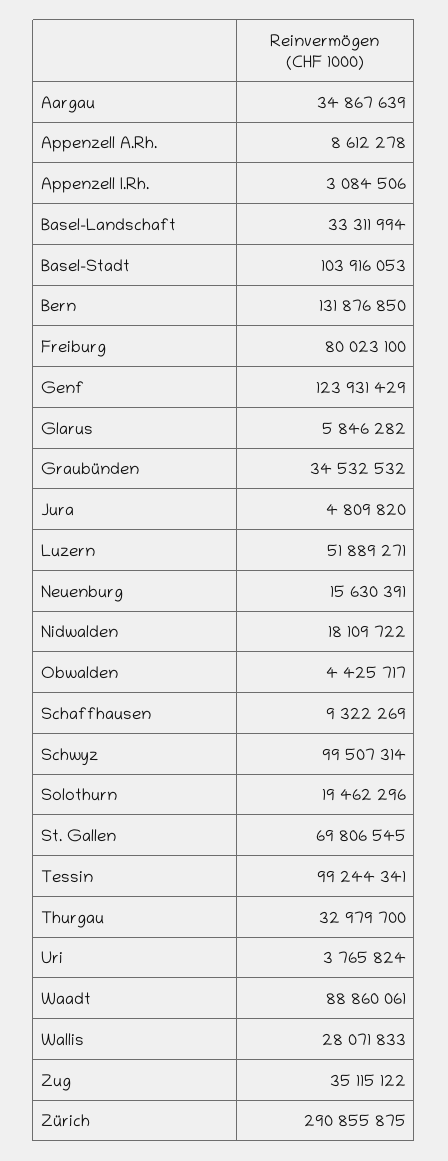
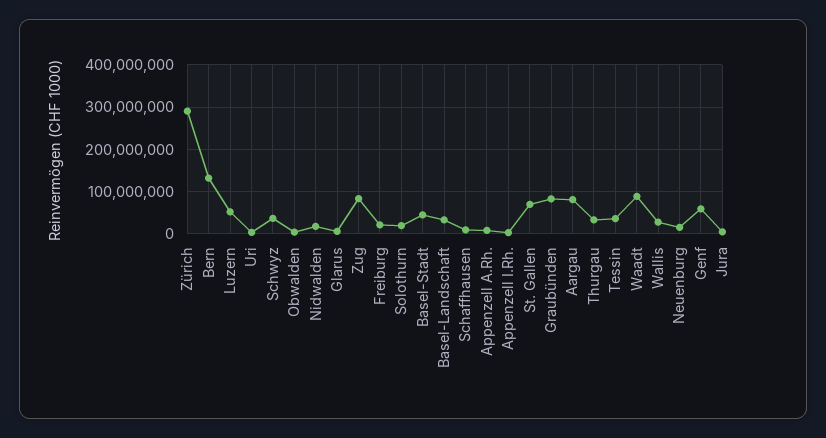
  {
-   "Aargau": 34867639,
+   "Aargau": 80000000,
    "Appenzell A.Rh.": 8612278,
    "Appenzell I.Rh.": 3084506,
    "Basel-Landschaft": 33311994,
-   "Basel-Stadt": 103916053,
+   "Basel-Stadt": 40000000,
    "Bern": 131876850,
-   "Freiburg": 80023100,
+   "Freiburg": 20000000,
-   "Genf": 123931429,
+   "Genf": 60000000,
    "Glarus": 5846282,
-   "Graubünden": 34532532,
+   "Graubünden": 80000000,
    "Jura": 4809820,
    "Luzern": 51889271,
    "Neuenburg": 15630391,
    "Nidwalden": 18109722,
    "Obwalden": 4425717,
    "Schaffhausen": 9322269,
-   "Schwyz": 99507314,
+   "Schwyz": 40000000,
    "Solothurn": 19462296,
    "St. Gallen": 69806545,
-   "Tessin": 99244341,
+   "Tessin": 40000000,
    "Thurgau": 32979700,
    "Uri": 3765824,
    "Waadt": 88860061,
    "Wallis": 28071833,
-   "Zug": 35115122,
+   "Zug": 80000000,
    "Zürich": 290855875
  }

